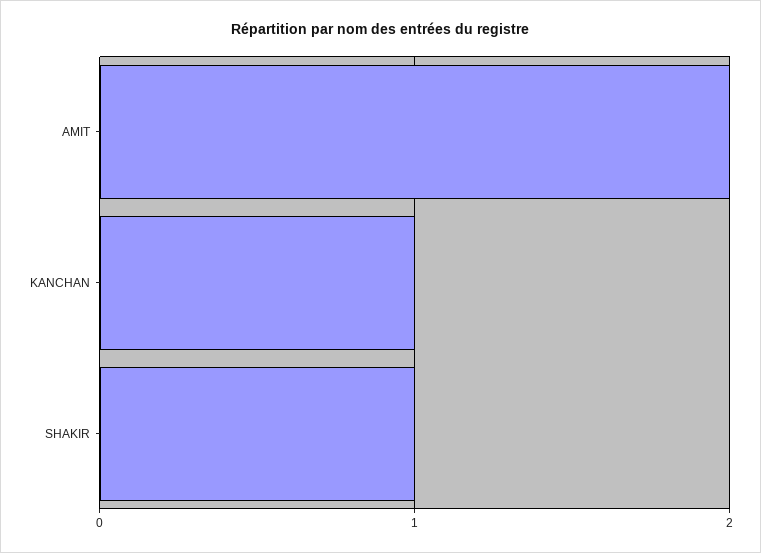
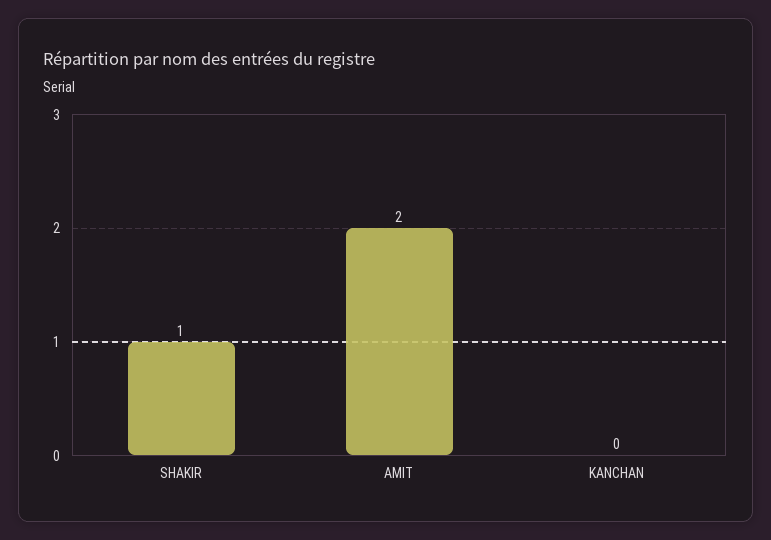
  {
    "AMIT": 2,
-   "KANCHAN": 1,
+   "KANCHAN": 0,
    "SHAKIR": 1
  }

